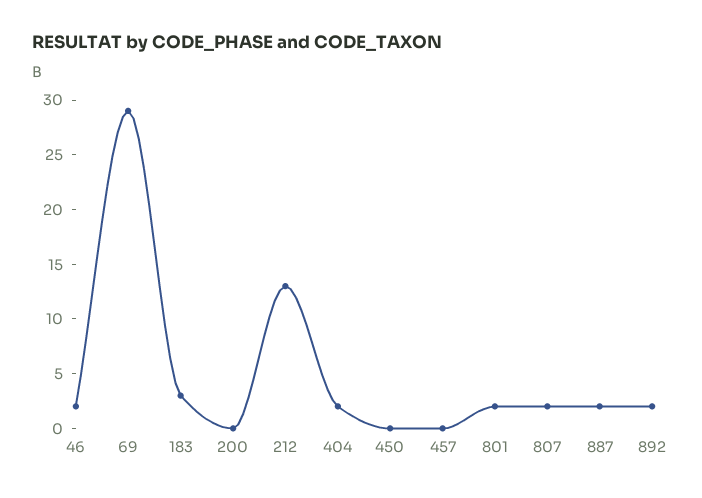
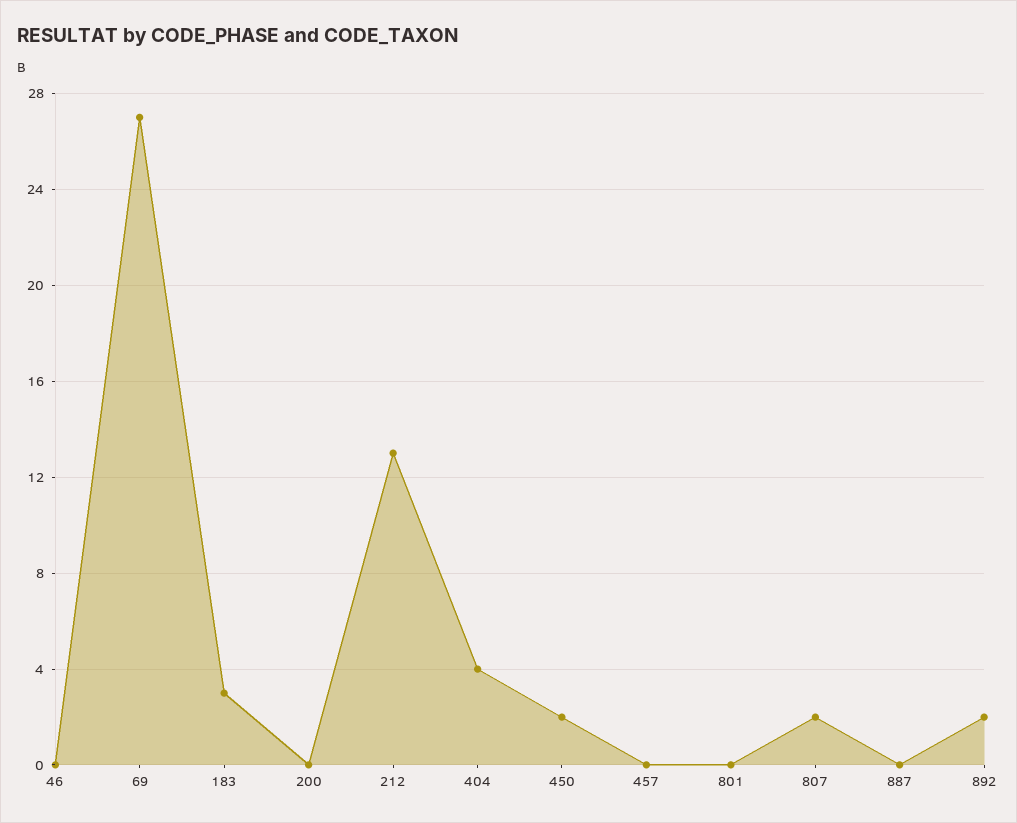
  {
-   "46": 2,
+   "46": 0,
-   "69": 29,
+   "69": 27,
    "183": 3,
    "200": 0,
    "212": 13,
-   "404": 2,
+   "404": 4,
-   "450": 0,
+   "450": 2,
    "457": 0,
-   "801": 2,
+   "801": 0,
    "807": 2,
-   "887": 2,
+   "887": 0,
    "892": 2
  }

